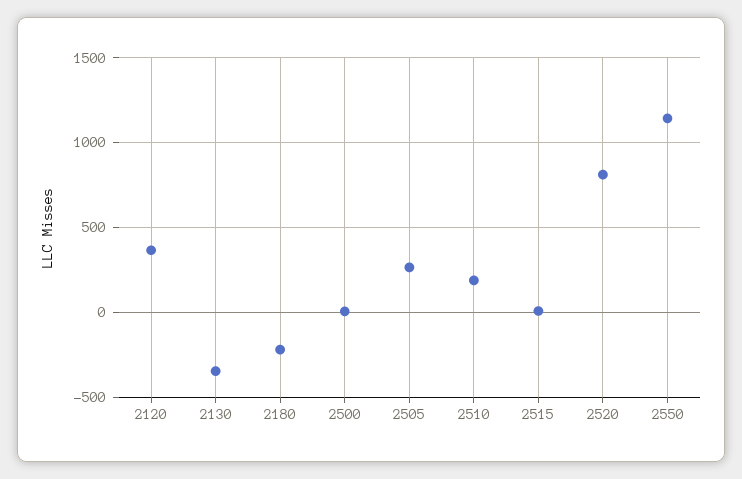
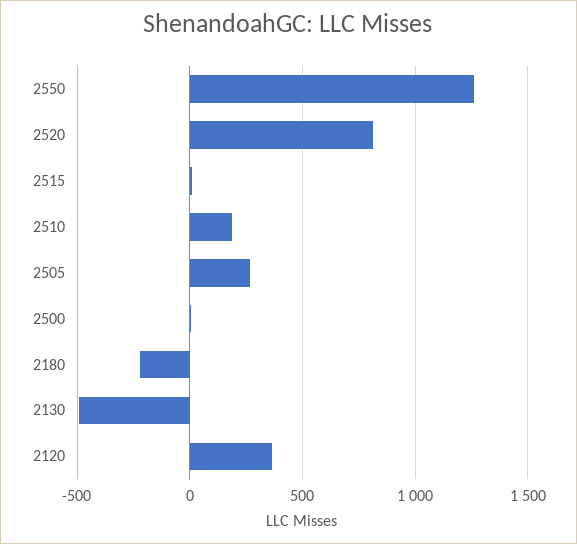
  {
    "2120": 350,
-   "2130": -350,
+   "2130": -500,
    "2180": -200,
    "2500": 0,
    "2505": 250,
    "2510": 200,
    "2515": 0,
    "2520": 800,
-   "2550": 1150
+   "2550": 1250
  }

